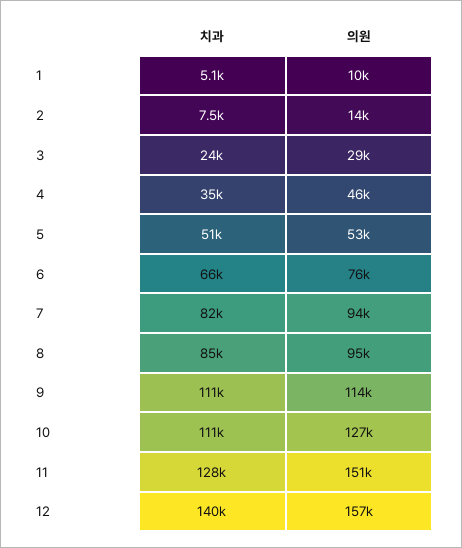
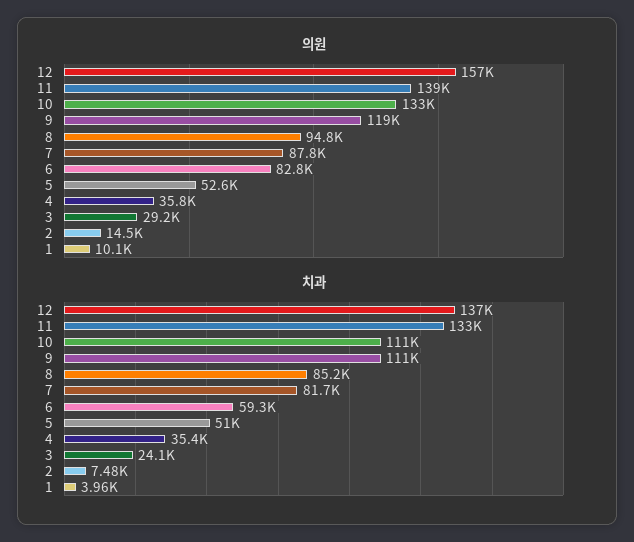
  {
    "치과": {
-     "1": 5100,
+     "1": 3960,
      "2": 7480,
      "3": 24100,
      "4": 35400,
      "5": 51000,
-     "6": 66000,
+     "6": 59300,
      "7": 81700,
      "8": 85200,
      "9": 111000,
      "10": 111000,
-     "11": 128000,
+     "11": 133000,
-     "12": 140000
+     "12": 137000
    },
    "의원": {
      "1": 10100,
      "2": 14500,
      "3": 29200,
-     "4": 46000,
+     "4": 35800,
      "5": 52600,
-     "6": 76000,
+     "6": 82800,
-     "7": 94000,
+     "7": 87800,
      "8": 94800,
-     "9": 114000,
+     "9": 119000,
-     "10": 127000,
+     "10": 133000,
-     "11": 151000,
+     "11": 139000,
      "12": 157000
    }
  }

